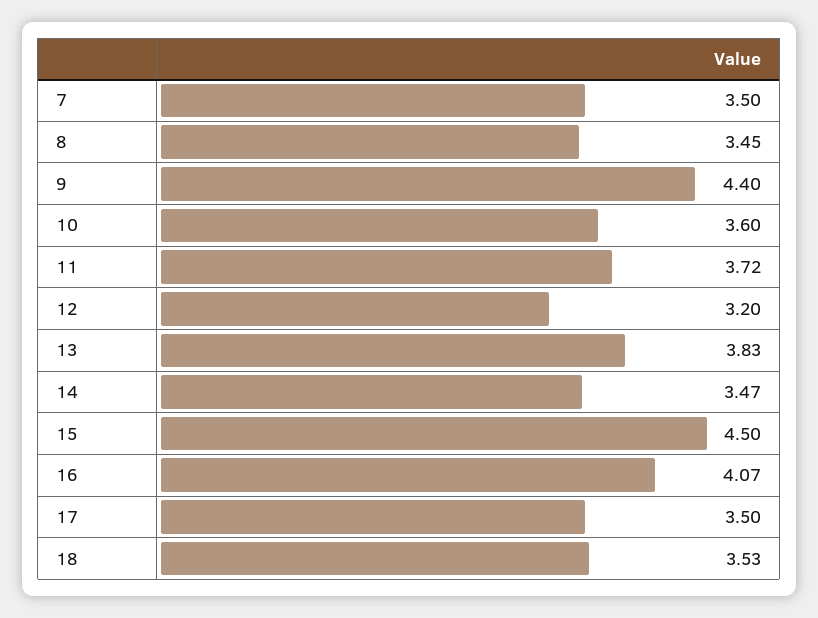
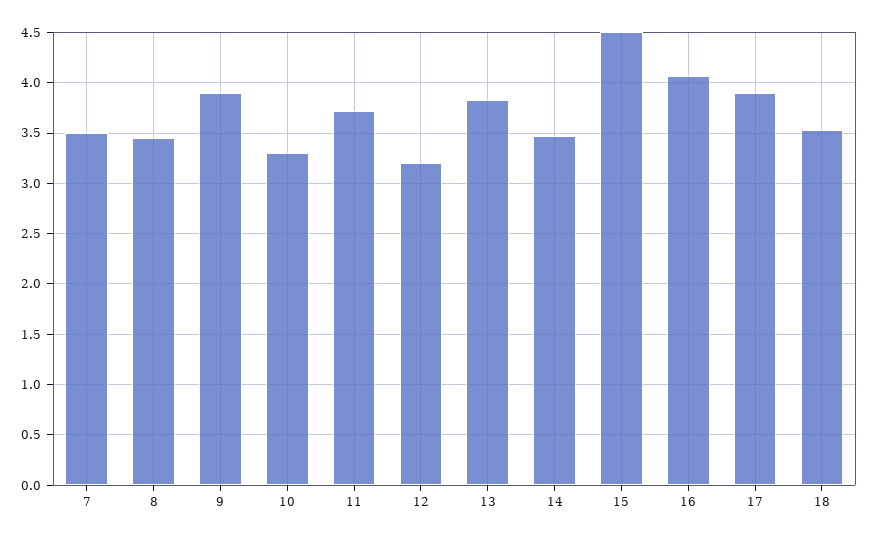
  {
    "7": 3.5,
    "8": 3.45,
-   "9": 4.4,
+   "9": 3.9,
-   "10": 3.6,
+   "10": 3.3,
    "11": 3.72,
    "12": 3.2,
    "13": 3.83,
    "14": 3.47,
    "15": 4.5,
    "16": 4.07,
-   "17": 3.5,
+   "17": 3.9,
    "18": 3.53
  }

